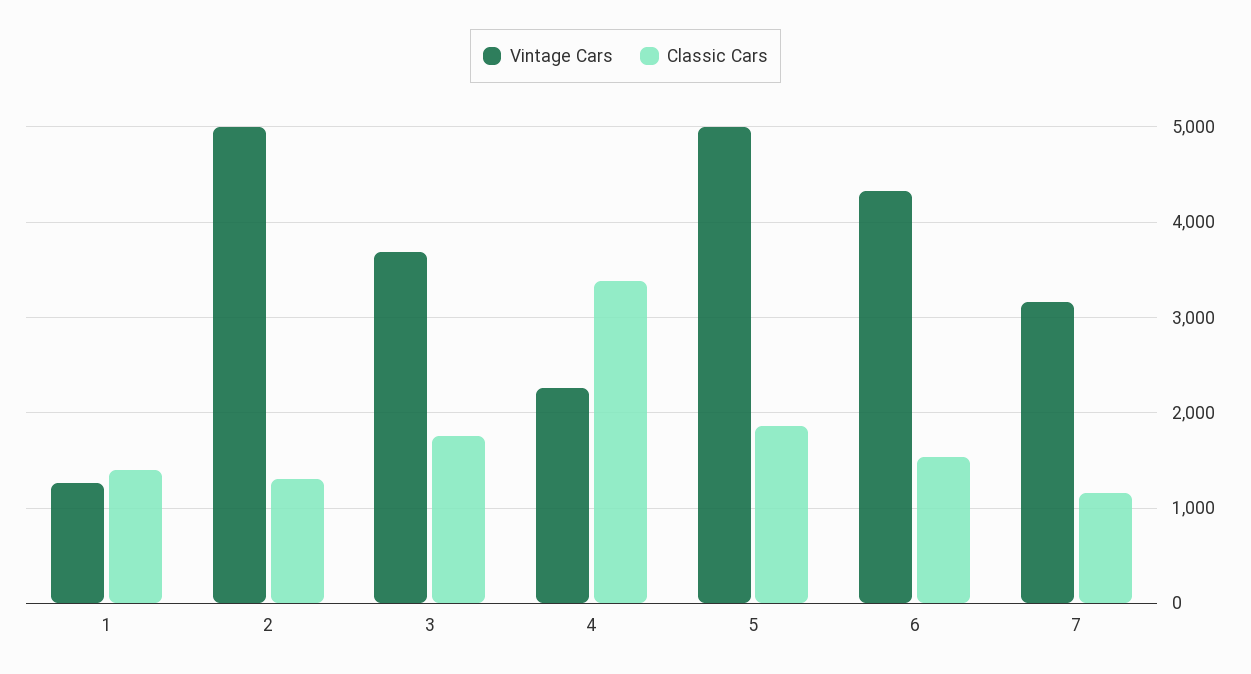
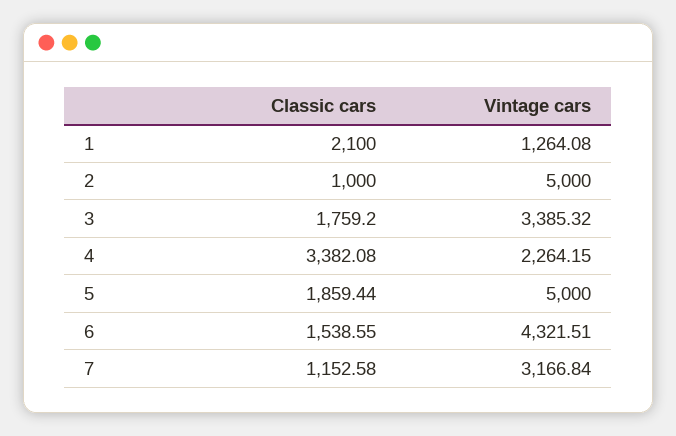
  {
    "Vintage Cars": {
      "1": 1264.08,
      "2": 5000,
-     "3": 3700,
+     "3": 3385.32,
      "4": 2264.15,
      "5": 5000,
      "6": 4321.51,
      "7": 3166.84
    },
    "Classic Cars": {
-     "1": 1400,
+     "1": 2100,
-     "2": 1300,
+     "2": 1000,
      "3": 1759.2,
      "4": 3382.08,
      "5": 1859.44,
      "6": 1538.55,
      "7": 1152.58
    }
  }

